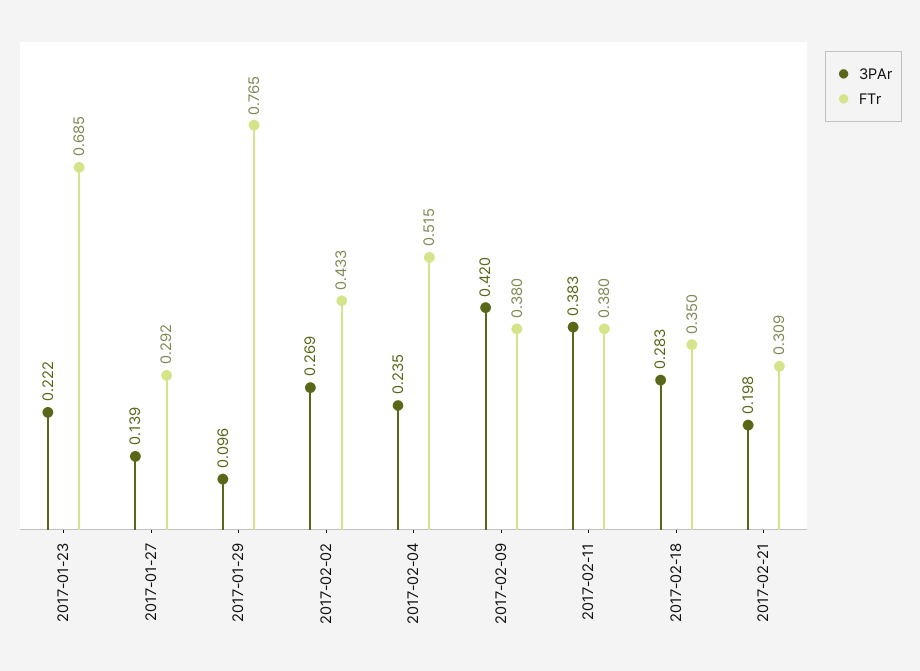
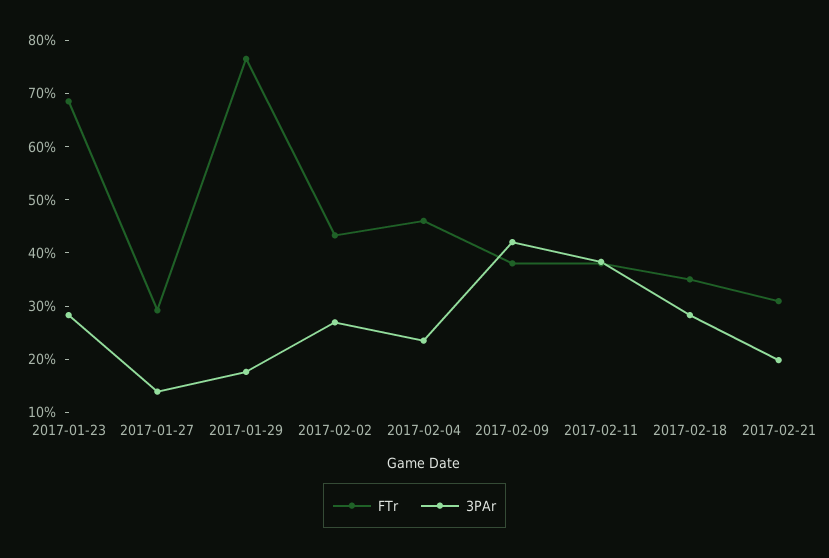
  {
    "3PAr": {
-     "2017-01-23": 0.222,
+     "2017-01-23": 0.28,
      "2017-01-27": 0.139,
-     "2017-01-29": 0.096,
+     "2017-01-29": 0.18,
      "2017-02-02": 0.269,
      "2017-02-04": 0.235,
      "2017-02-09": 0.42,
      "2017-02-11": 0.383,
      "2017-02-18": 0.283,
      "2017-02-21": 0.198
    },
    "FTr": {
      "2017-01-23": 0.685,
      "2017-01-27": 0.292,
      "2017-01-29": 0.765,
      "2017-02-02": 0.433,
-     "2017-02-04": 0.515,
+     "2017-02-04": 0.46,
      "2017-02-09": 0.38,
      "2017-02-11": 0.38,
      "2017-02-18": 0.35,
      "2017-02-21": 0.309
    }
  }

